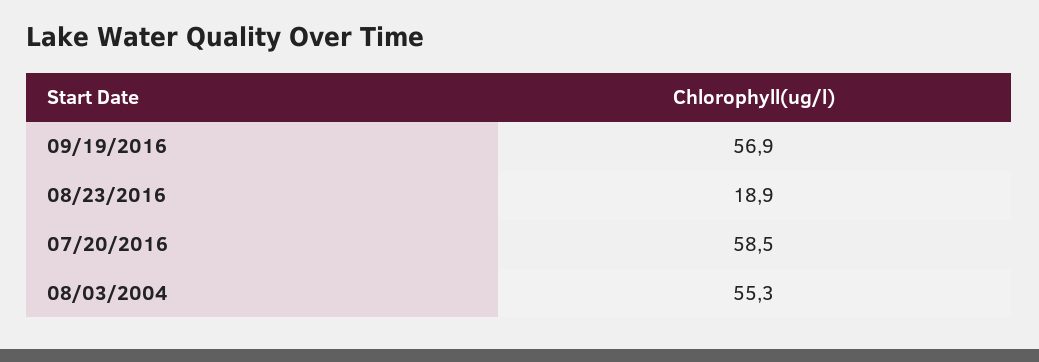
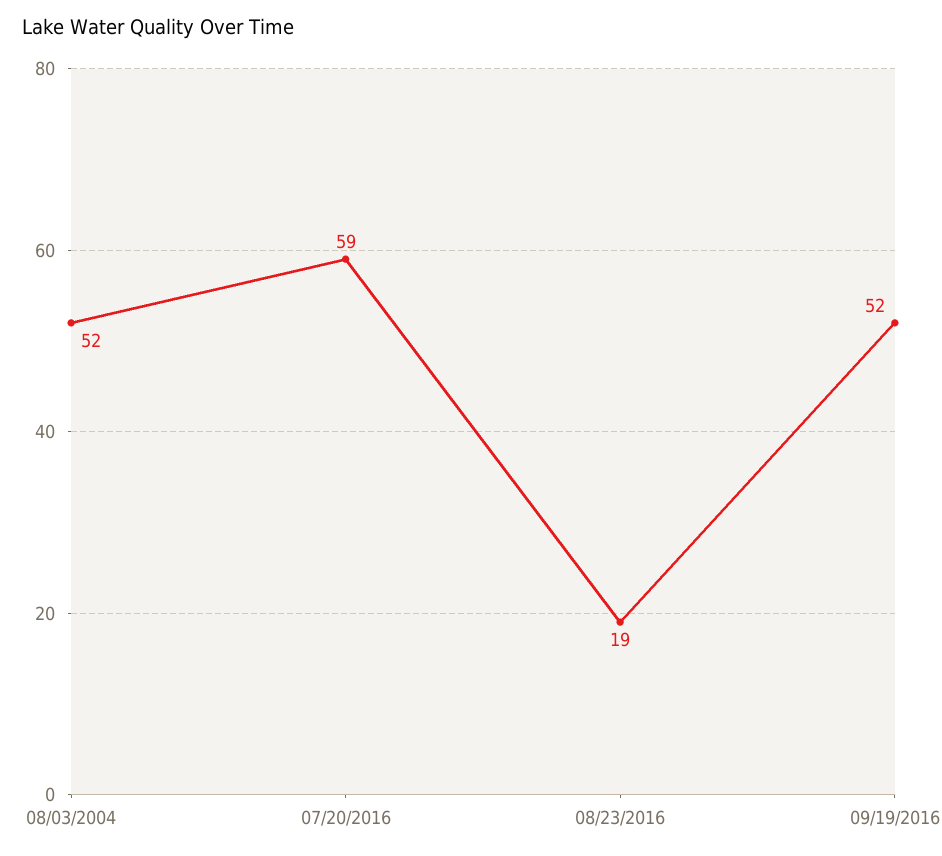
  {
-   "09/19/2016": 56.9,
+   "09/19/2016": 52,
    "08/23/2016": 18.9,
    "07/20/2016": 58.5,
-   "08/03/2004": 55.3
+   "08/03/2004": 52
  }

